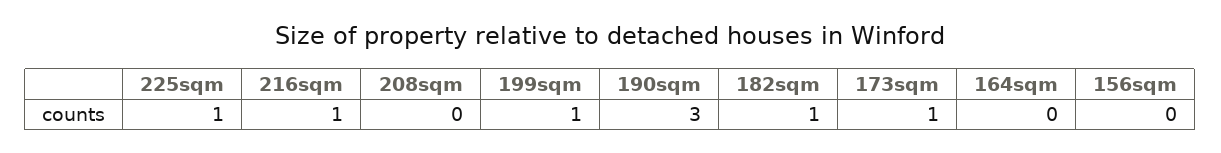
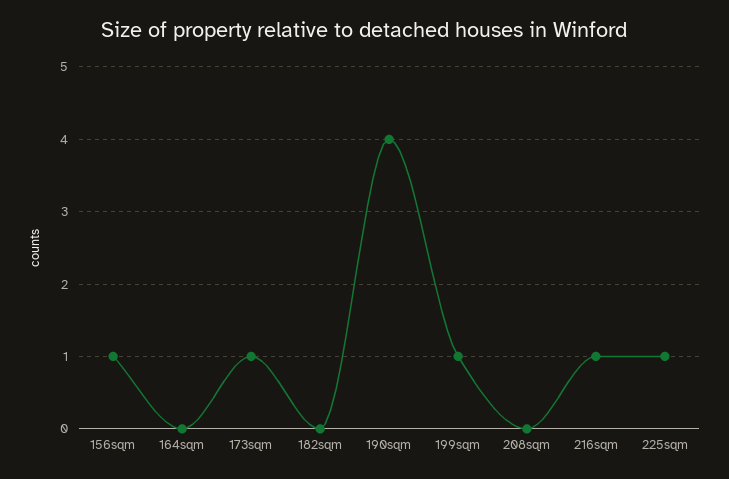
  {
    "225sqm": 1,
    "216sqm": 1,
    "208sqm": 0,
    "199sqm": 1,
-   "190sqm": 3,
+   "190sqm": 4,
-   "182sqm": 1,
+   "182sqm": 0,
    "173sqm": 1,
    "164sqm": 0,
-   "156sqm": 0
+   "156sqm": 1
  }

